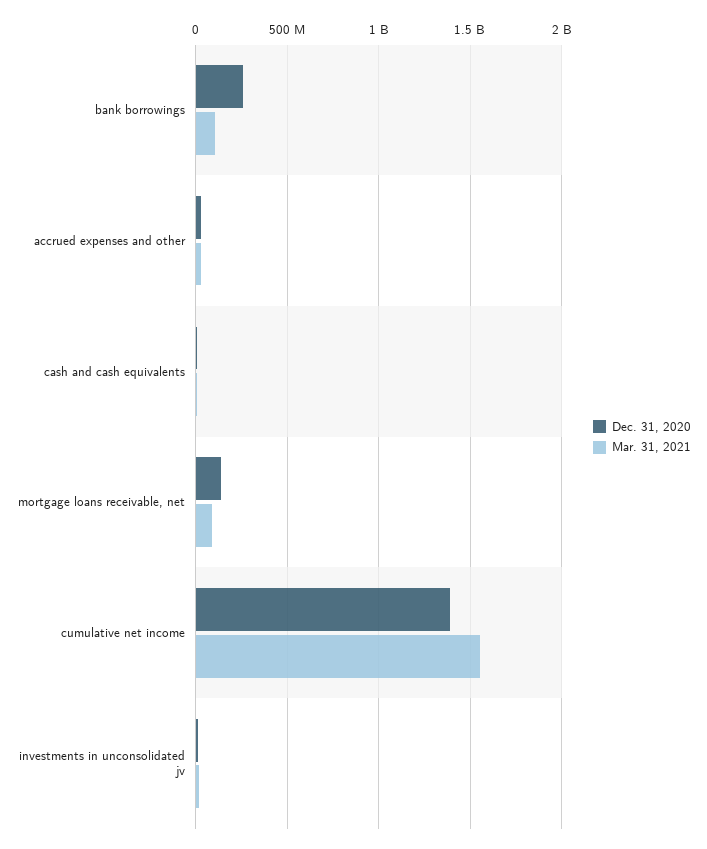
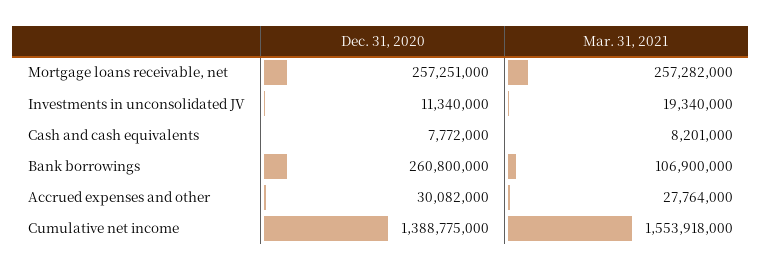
  {
    "Dec. 31, 2020": {
      "bank borrowings": 260800000,
      "accrued expenses and other": 30082000,
      "cash and cash equivalents": 7772000,
-     "mortgage loans receivable, net": 150000000,
+     "mortgage loans receivable, net": 257251000,
      "cumulative net income": 1388775000,
      "investments in unconsolidated jv": 11340000
    },
    "Mar. 31, 2021": {
      "bank borrowings": 106900000,
      "accrued expenses and other": 27764000,
      "cash and cash equivalents": 8201000,
-     "mortgage loans receivable, net": 100000000,
+     "mortgage loans receivable, net": 257282000,
      "cumulative net income": 1553918000,
      "investments in unconsolidated jv": 19340000
    }
  }

